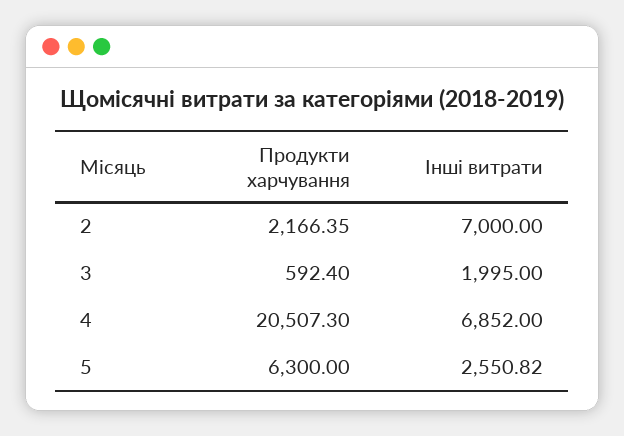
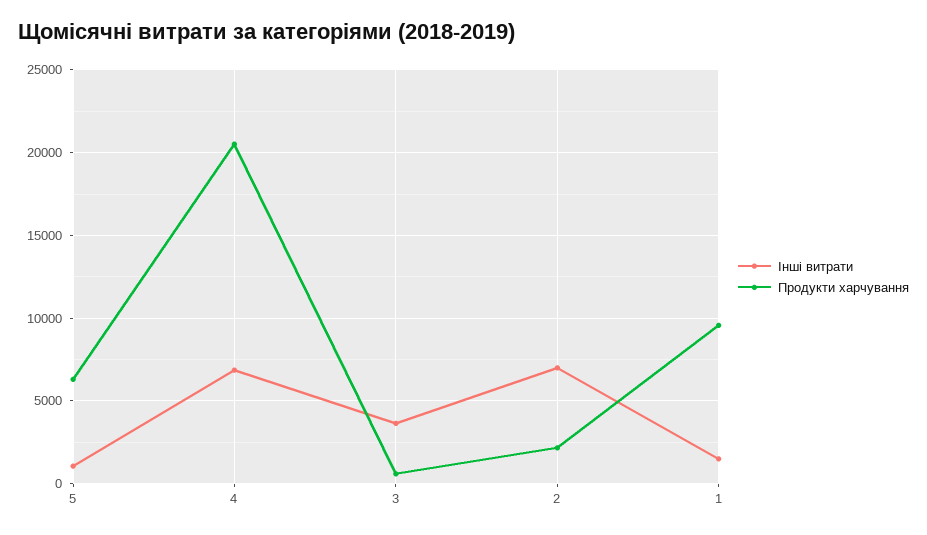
  {
    "Продукти харчування": {
      "2": 2166.35,
      "3": 592.4,
      "4": 20507.3,
-     "5": 6300
+     "5": 6300,
+     "1": 9500
    },
    "Інші витрати": {
      "2": 7000,
-     "3": 1995,
+     "3": 3500,
      "4": 6852,
-     "5": 2550.82
+     "5": 1000,
+     "1": 1500
    }
  }

